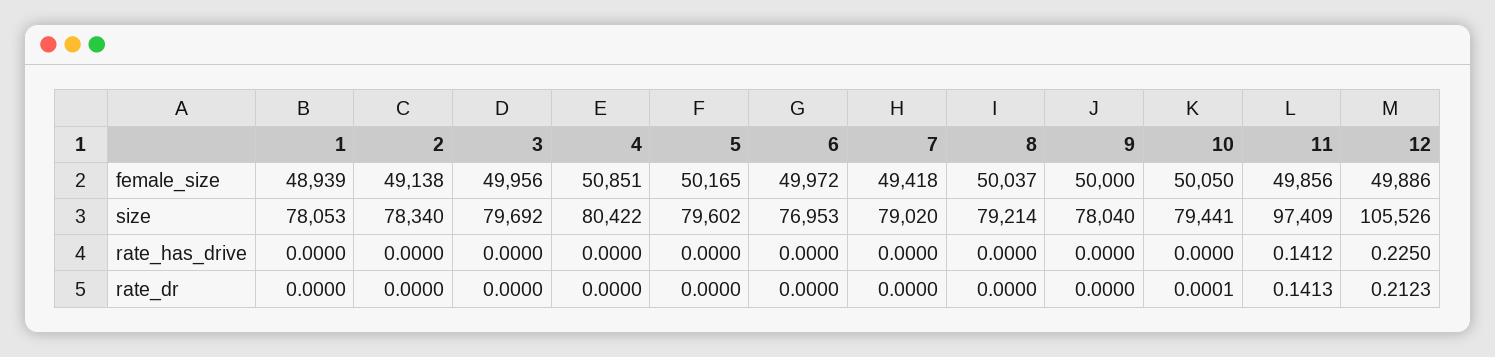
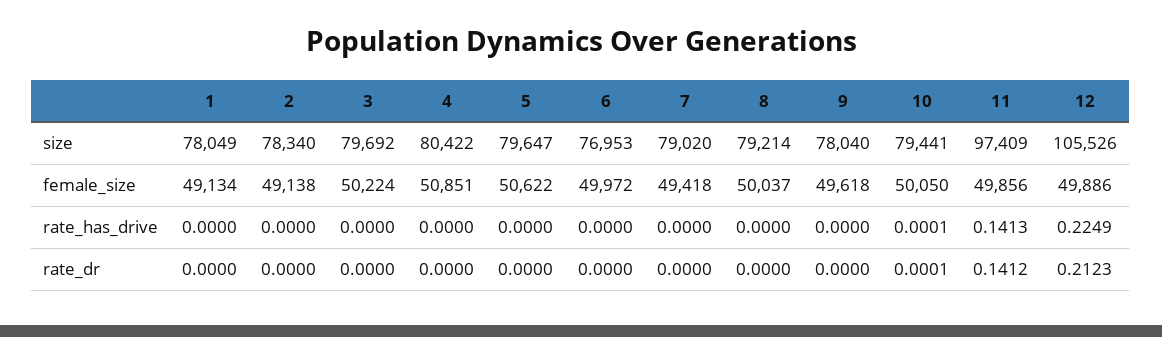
  {
    "1": {
-     "female_size": 48939,
+     "female_size": 49134,
-     "size": 78053,
+     "size": 78049,
      "rate_has_drive": 0,
      "rate_dr": 0
    },
    "2": {
      "female_size": 49138,
      "size": 78340,
      "rate_has_drive": 0,
      "rate_dr": 0
    },
    "3": {
-     "female_size": 49956,
+     "female_size": 50224,
      "size": 79692,
      "rate_has_drive": 0,
      "rate_dr": 0
    },
    "4": {
      "female_size": 50851,
      "size": 80422,
      "rate_has_drive": 0,
      "rate_dr": 0
    },
    "5": {
-     "female_size": 50165,
+     "female_size": 50622,
-     "size": 79602,
+     "size": 79647,
      "rate_has_drive": 0,
      "rate_dr": 0
    },
    "6": {
      "female_size": 49972,
      "size": 76953,
      "rate_has_drive": 0,
      "rate_dr": 0
    },
    "7": {
      "female_size": 49418,
      "size": 79020,
      "rate_has_drive": 0,
      "rate_dr": 0
    },
    "8": {
      "female_size": 50037,
      "size": 79214,
      "rate_has_drive": 0,
      "rate_dr": 0
    },
    "9": {
-     "female_size": 50000,
+     "female_size": 49618,
      "size": 78040,
      "rate_has_drive": 0,
      "rate_dr": 0
    },
    "10": {
      "female_size": 50050,
      "size": 79441,
-     "rate_has_drive": 0,
+     "rate_has_drive": 0.0001,
      "rate_dr": 0.0001
    },
    "11": {
      "female_size": 49856,
      "size": 97409,
-     "rate_has_drive": 0.1412,
+     "rate_has_drive": 0.1413,
-     "rate_dr": 0.1413
+     "rate_dr": 0.1412
    },
    "12": {
      "female_size": 49886,
      "size": 105526,
-     "rate_has_drive": 0.225,
+     "rate_has_drive": 0.2249,
      "rate_dr": 0.2123
    }
  }

